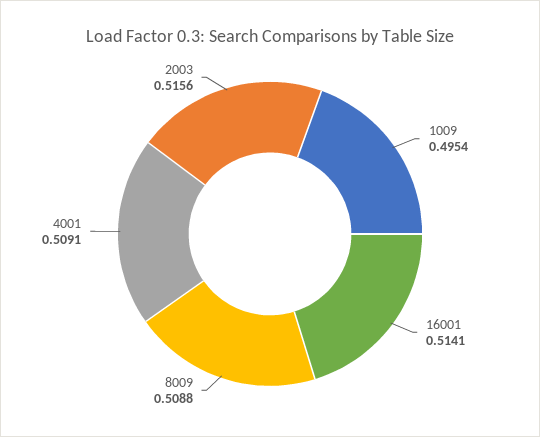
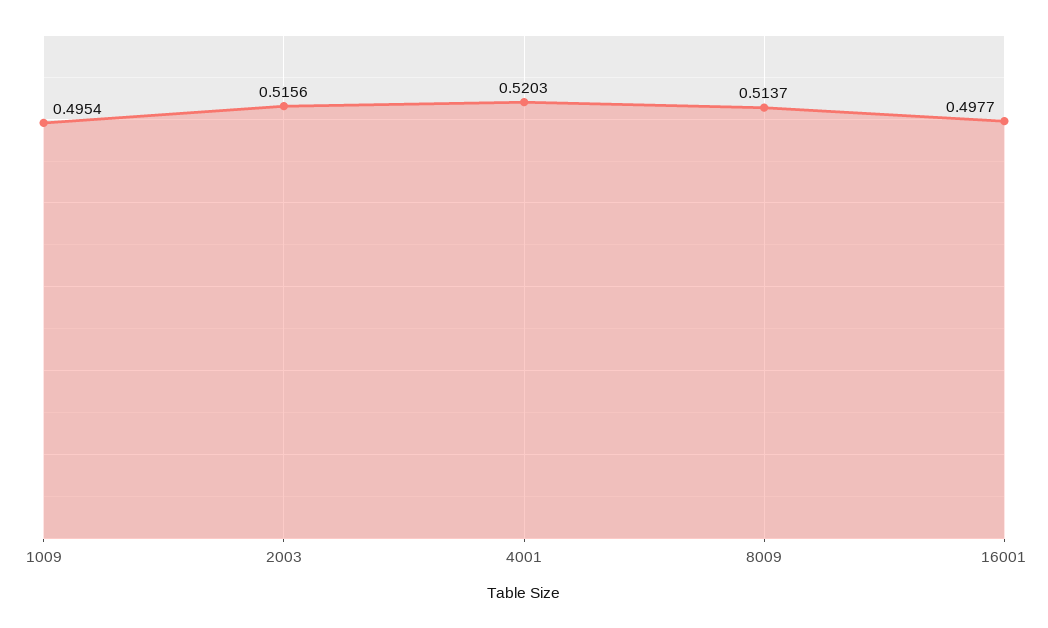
  {
    "1009": 0.4954,
-   "16001": 0.5141,
+   "16001": 0.4977,
-   "8009": 0.5088,
+   "8009": 0.5137,
-   "4001": 0.5091,
+   "4001": 0.5203,
    "2003": 0.5156
  }

